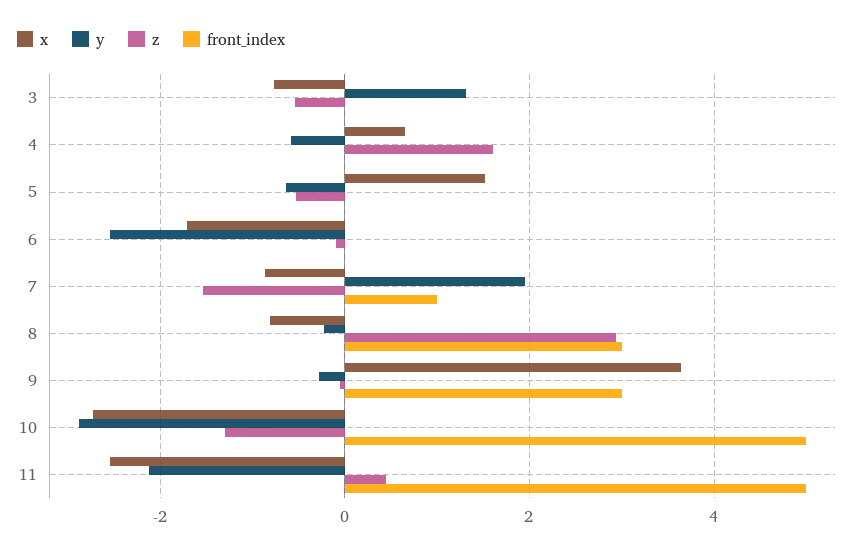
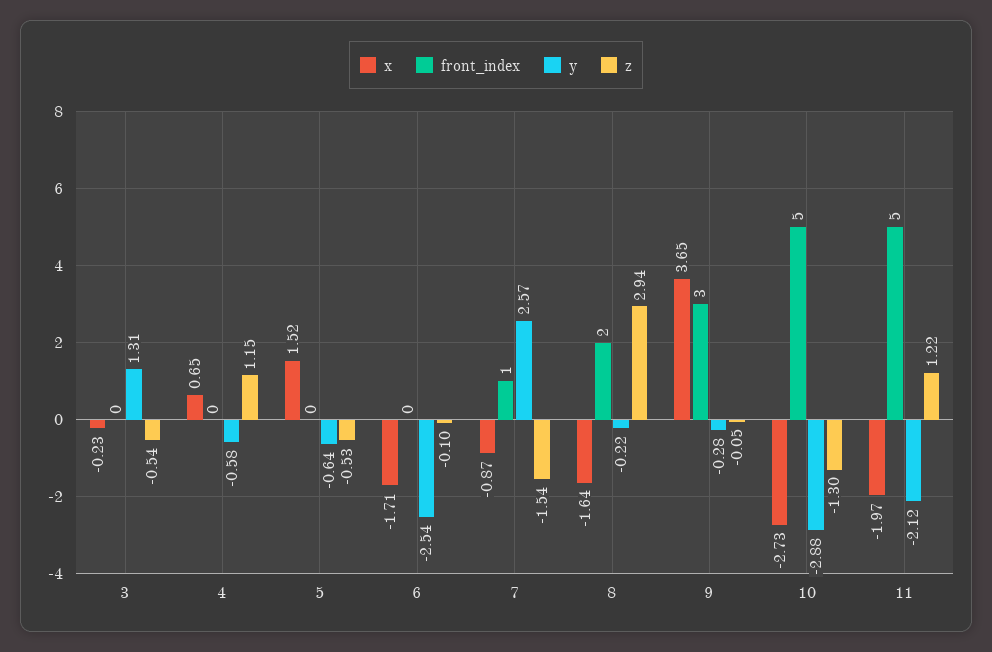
  {
    "x": {
-     "3": -0.8,
+     "3": -0.23,
      "4": 0.65,
      "5": 1.52,
      "6": -1.71,
      "7": -0.87,
-     "8": -0.8,
+     "8": -1.64,
      "9": 3.65,
      "10": -2.73,
-     "11": -2.6
+     "11": -1.97
    },
    "y": {
      "3": 1.31,
      "4": -0.58,
      "5": -0.64,
      "6": -2.54,
-     "7": 2,
+     "7": 2.57,
      "8": -0.22,
      "9": -0.28,
      "10": -2.88,
      "11": -2.12
    },
    "z": {
      "3": -0.54,
-     "4": 1.6,
+     "4": 1.15,
      "5": -0.53,
      "6": -0.1,
      "7": -1.54,
      "8": 2.94,
      "9": -0.05,
      "10": -1.3,
-     "11": 0.4
+     "11": 1.22
    },
    "front_index": {
      "3": 0,
      "4": 0,
      "5": 0,
      "6": 0,
      "7": 1,
-     "8": 3,
+     "8": 2,
      "9": 3,
      "10": 5,
      "11": 5
    }
  }

